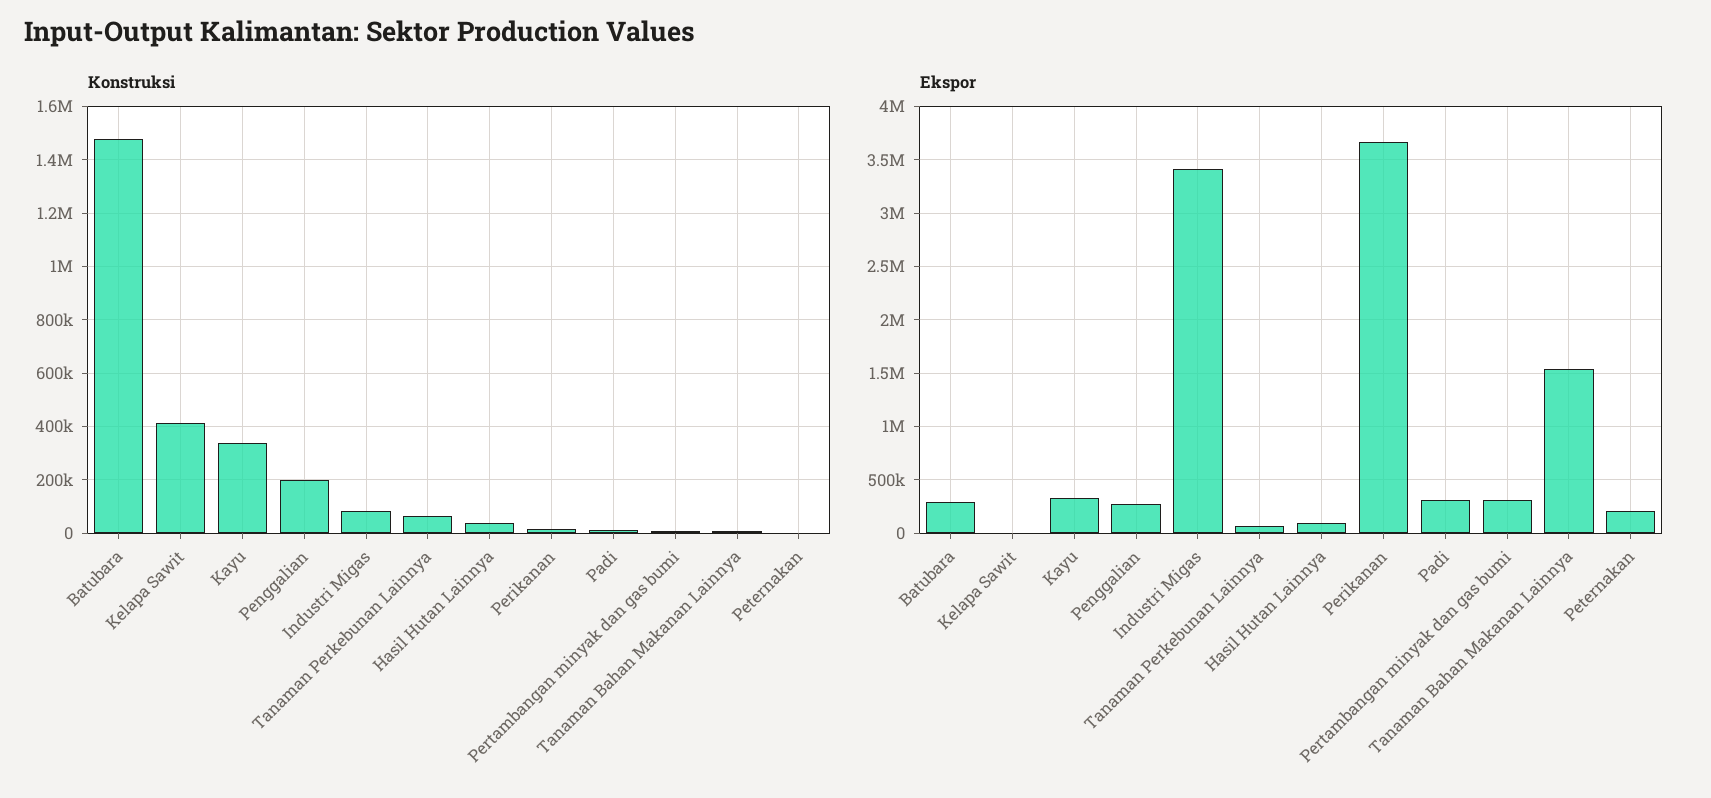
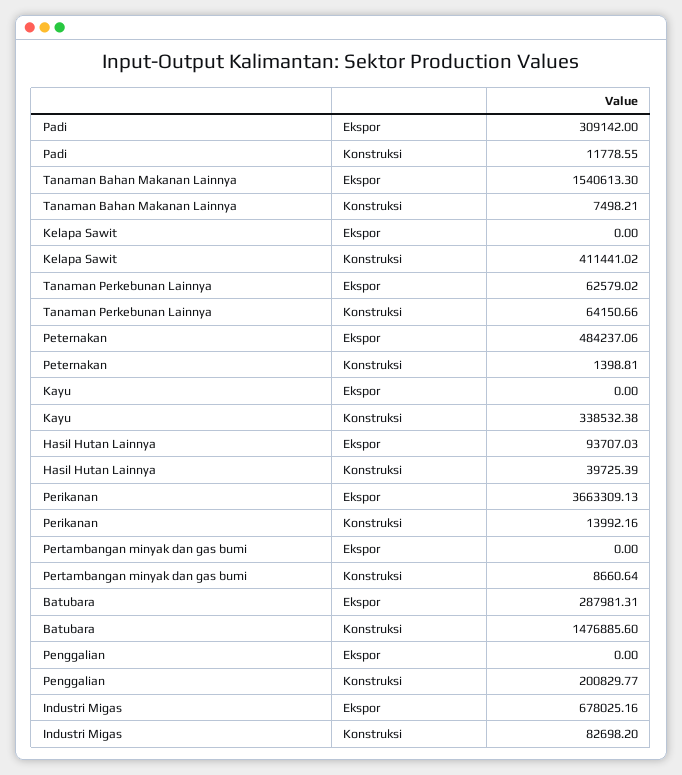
  {
    "Konstruksi": {
      "Batubara": 1476885.6,
      "Kelapa Sawit": 411441.02,
      "Kayu": 338532.38,
      "Penggalian": 200829.77,
      "Industri Migas": 82698.2,
      "Tanaman Perkebunan Lainnya": 64150.66,
      "Hasil Hutan Lainnya": 39725.39,
      "Perikanan": 13992.16,
      "Padi": 11778.55,
      "Pertambangan minyak dan gas bumi": 8660.64,
      "Tanaman Bahan Makanan Lainnya": 7498.21,
      "Peternakan": 1398.81
    },
    "Ekspor": {
      "Batubara": 287981.31,
      "Kelapa Sawit": 0,
-     "Kayu": 300000,
+     "Kayu": 0,
-     "Penggalian": 300000,
+     "Penggalian": 0,
-     "Industri Migas": 3400000,
+     "Industri Migas": 678025.16,
      "Tanaman Perkebunan Lainnya": 62579.02,
      "Hasil Hutan Lainnya": 93707.03,
      "Perikanan": 3663309.13,
      "Padi": 309142,
-     "Pertambangan minyak dan gas bumi": 300000,
+     "Pertambangan minyak dan gas bumi": 0,
      "Tanaman Bahan Makanan Lainnya": 1540613.3,
-     "Peternakan": 200000
+     "Peternakan": 484237.06
    }
  }

